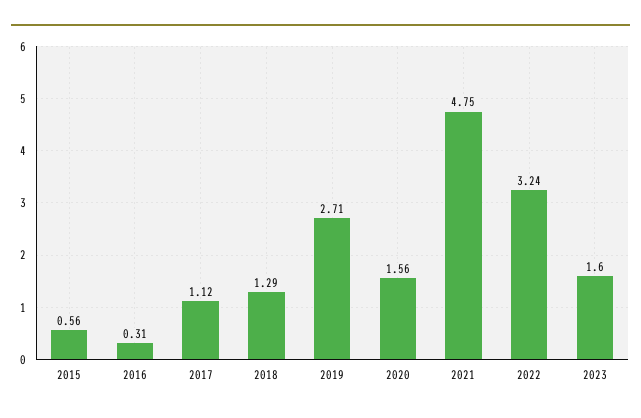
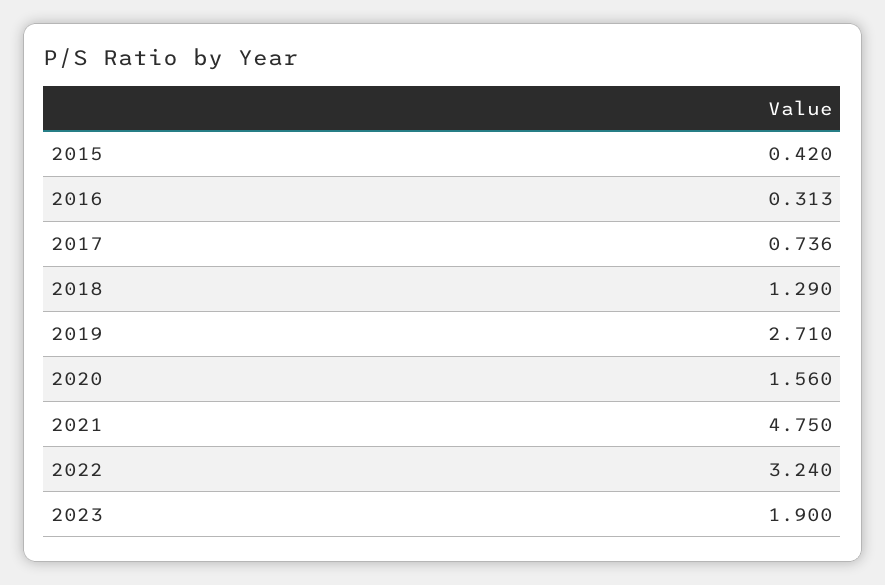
  {
-   "2015": 0.56,
+   "2015": 0.42,
    "2016": 0.313,
-   "2017": 1.12,
+   "2017": 0.736,
    "2018": 1.29,
    "2019": 2.71,
    "2020": 1.56,
    "2021": 4.75,
    "2022": 3.24,
-   "2023": 1.6
+   "2023": 1.9
  }

